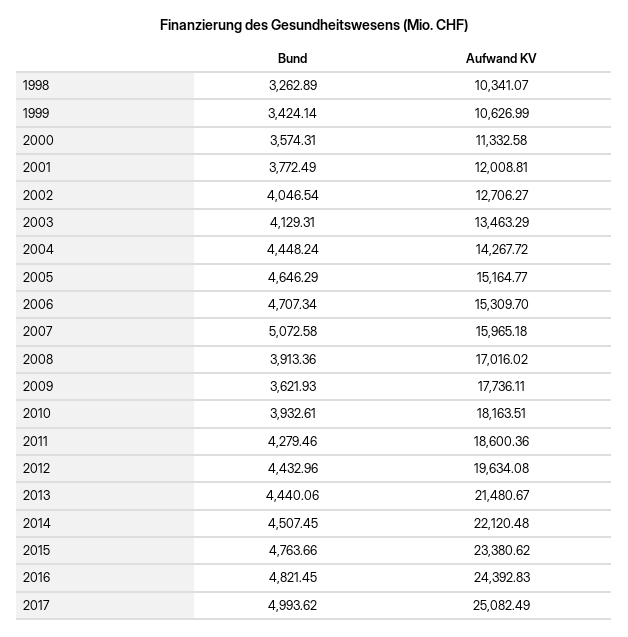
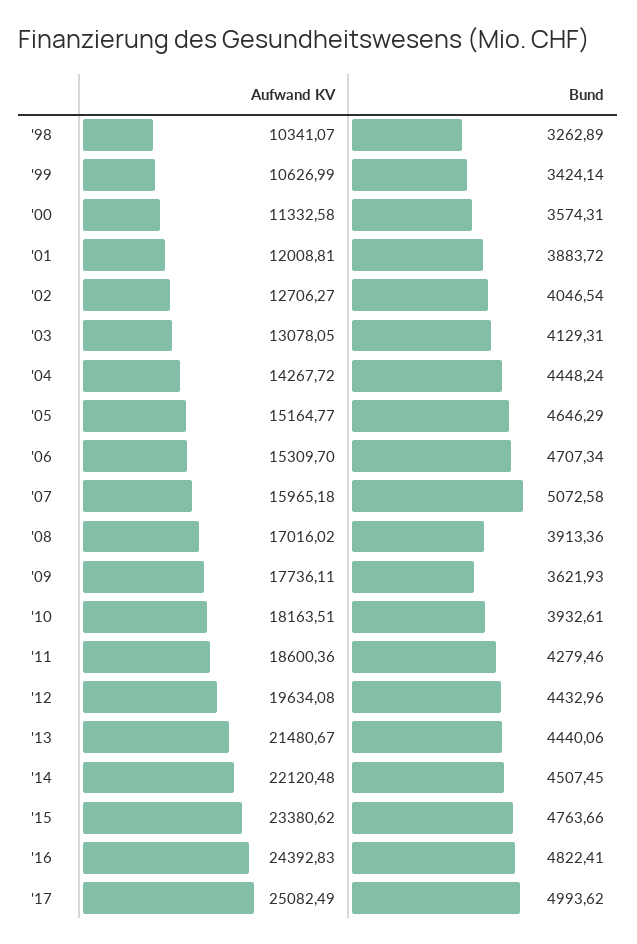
  {
    "Bund": {
      "1998": 3262.89,
      "1999": 3424.14,
      "2000": 3574.31,
-     "2001": 3772.49,
+     "2001": 3883.72,
      "2002": 4046.54,
      "2003": 4129.31,
      "2004": 4448.24,
      "2005": 4646.29,
      "2006": 4707.34,
      "2007": 5072.58,
      "2008": 3913.36,
      "2009": 3621.93,
      "2010": 3932.61,
      "2011": 4279.46,
      "2012": 4432.96,
      "2013": 4440.06,
      "2014": 4507.45,
      "2015": 4763.66,
-     "2016": 4821.45,
+     "2016": 4822.41,
      "2017": 4993.62
    },
    "Aufwand KV": {
      "1998": 10341.07,
      "1999": 10626.99,
      "2000": 11332.58,
      "2001": 12008.81,
      "2002": 12706.27,
-     "2003": 13463.29,
+     "2003": 13078.05,
      "2004": 14267.72,
      "2005": 15164.77,
      "2006": 15309.7,
      "2007": 15965.18,
      "2008": 17016.02,
      "2009": 17736.11,
      "2010": 18163.51,
      "2011": 18600.36,
      "2012": 19634.08,
      "2013": 21480.67,
      "2014": 22120.48,
      "2015": 23380.62,
      "2016": 24392.83,
      "2017": 25082.49
    }
  }

